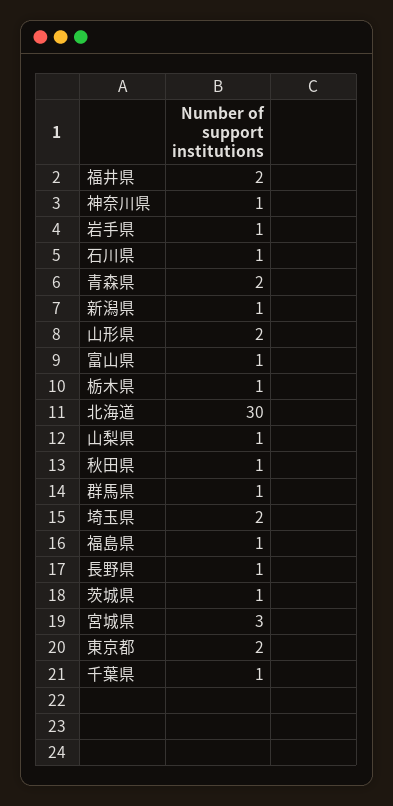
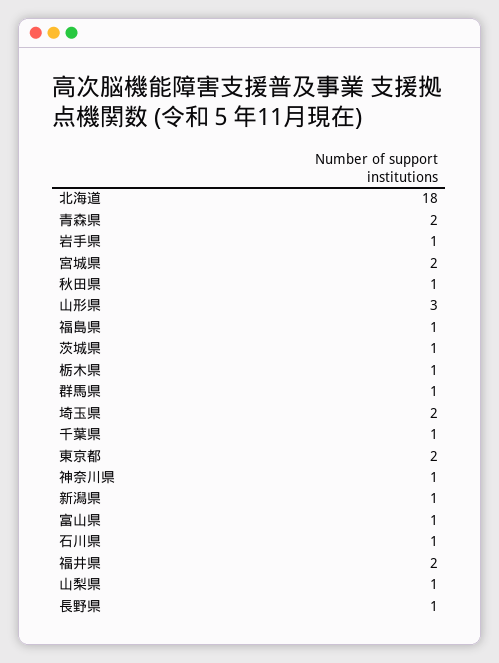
  {
    "福井県": 2,
    "神奈川県": 1,
    "岩手県": 1,
    "石川県": 1,
    "青森県": 2,
    "新潟県": 1,
-   "山形県": 2,
+   "山形県": 3,
    "富山県": 1,
    "栃木県": 1,
-   "北海道": 30,
+   "北海道": 18,
    "山梨県": 1,
    "秋田県": 1,
    "群馬県": 1,
    "埼玉県": 2,
    "福島県": 1,
    "長野県": 1,
    "茨城県": 1,
-   "宮城県": 3,
+   "宮城県": 2,
    "東京都": 2,
    "千葉県": 1
  }

